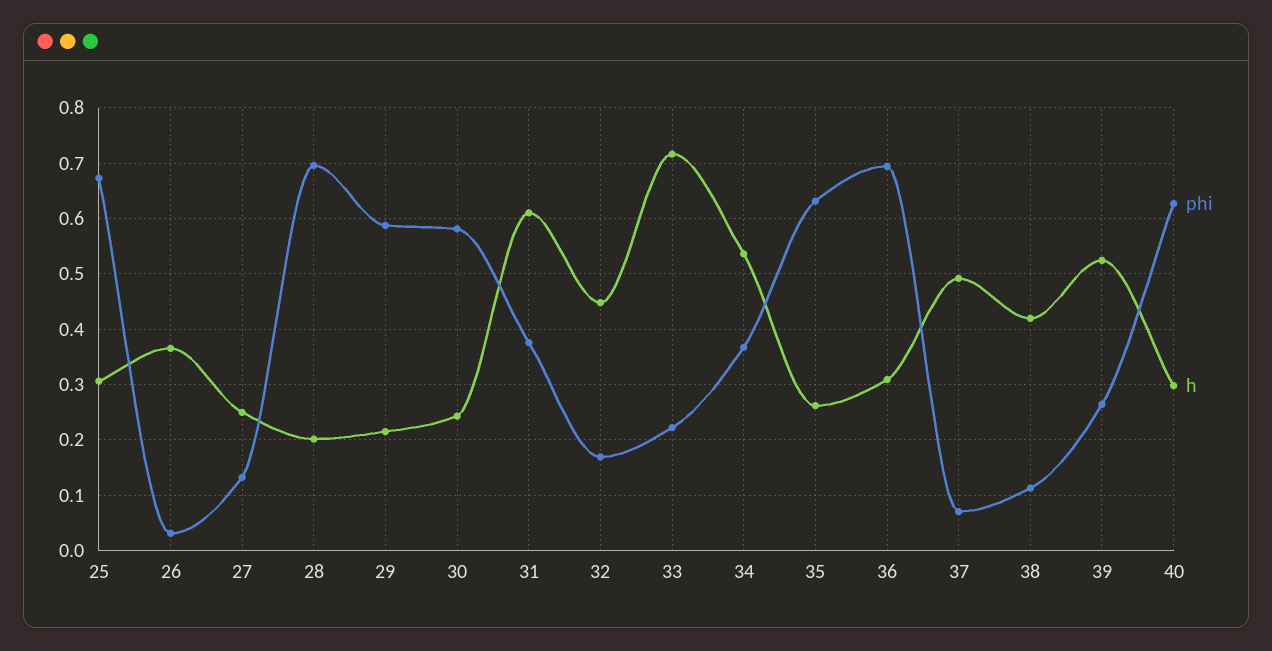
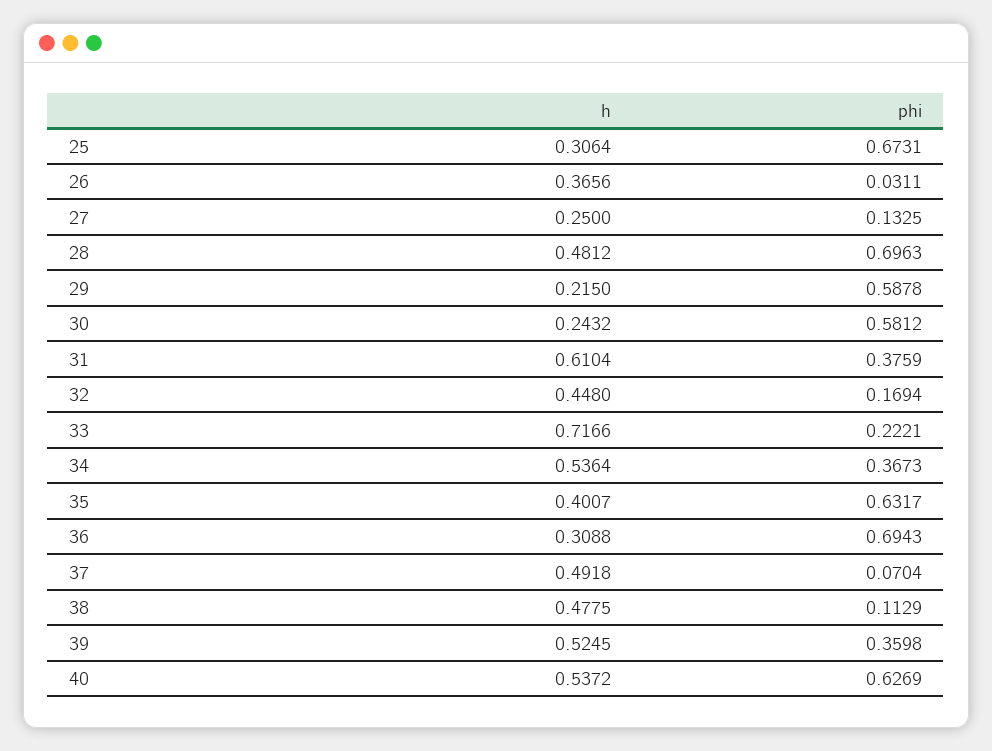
  {
    "phi": {
      "25": 0.6731,
      "26": 0.0311,
      "27": 0.1325,
      "28": 0.6963,
      "29": 0.5878,
      "30": 0.5812,
      "31": 0.3759,
      "32": 0.1694,
      "33": 0.2221,
      "34": 0.3673,
      "35": 0.6317,
      "36": 0.6943,
      "37": 0.0704,
      "38": 0.1129,
-     "39": 0.26,
+     "39": 0.3598,
      "40": 0.6269
    },
    "h": {
      "25": 0.3064,
      "26": 0.3656,
      "27": 0.25,
-     "28": 0.2,
+     "28": 0.4812,
      "29": 0.215,
      "30": 0.2432,
      "31": 0.6104,
      "32": 0.448,
      "33": 0.7166,
      "34": 0.5364,
-     "35": 0.26,
+     "35": 0.4007,
      "36": 0.3088,
      "37": 0.4918,
-     "38": 0.42,
+     "38": 0.4775,
      "39": 0.5245,
-     "40": 0.3
+     "40": 0.5372
    }
  }

